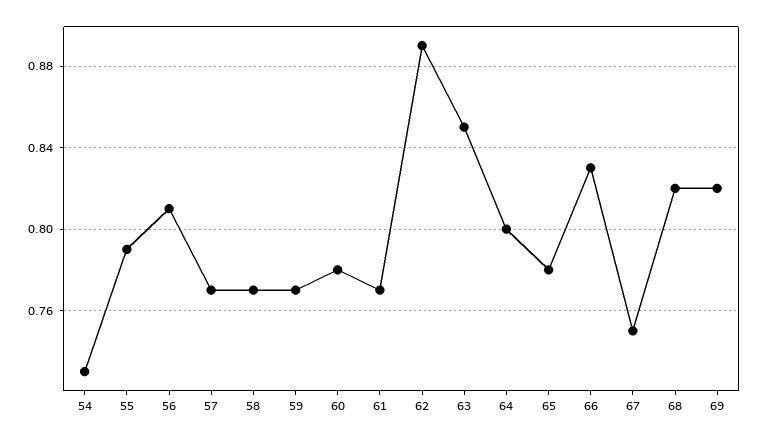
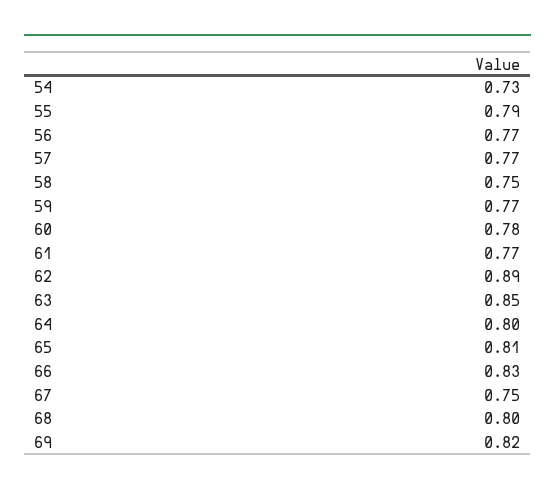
  {
    "54": 0.73,
    "55": 0.79,
-   "56": 0.81,
+   "56": 0.77,
    "57": 0.77,
-   "58": 0.77,
+   "58": 0.75,
    "59": 0.77,
    "60": 0.78,
    "61": 0.77,
    "62": 0.89,
    "63": 0.85,
    "64": 0.8,
-   "65": 0.78,
+   "65": 0.81,
    "66": 0.83,
    "67": 0.75,
-   "68": 0.82,
+   "68": 0.8,
    "69": 0.82
  }

